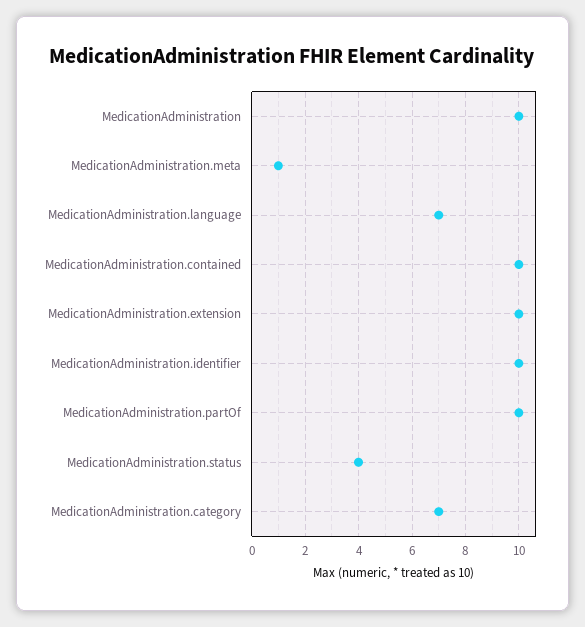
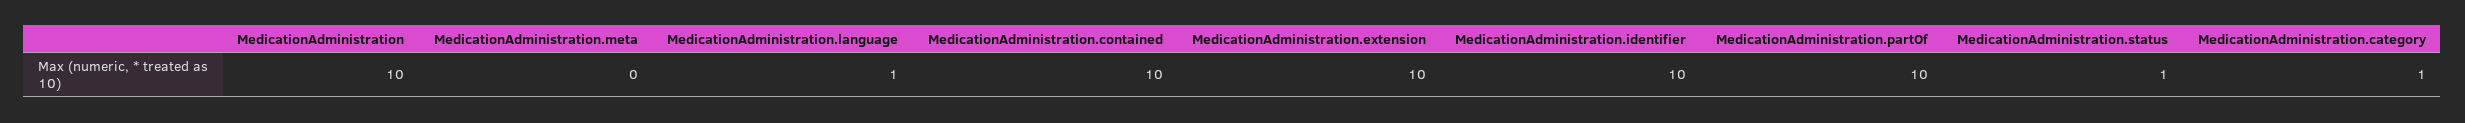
  {
    "MedicationAdministration": 10,
-   "MedicationAdministration.meta": 1,
+   "MedicationAdministration.meta": 0,
-   "MedicationAdministration.language": 7,
+   "MedicationAdministration.language": 1,
    "MedicationAdministration.contained": 10,
    "MedicationAdministration.extension": 10,
    "MedicationAdministration.identifier": 10,
    "MedicationAdministration.partOf": 10,
-   "MedicationAdministration.status": 4,
+   "MedicationAdministration.status": 1,
-   "MedicationAdministration.category": 7
+   "MedicationAdministration.category": 1
  }

